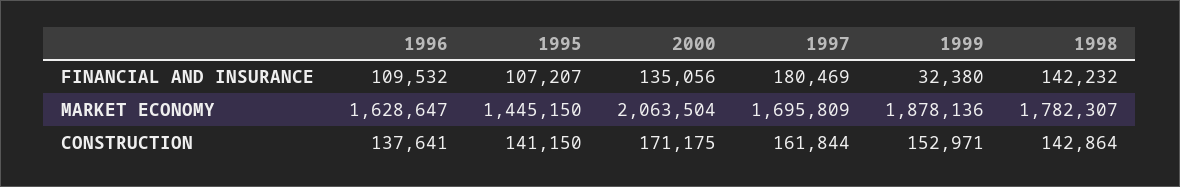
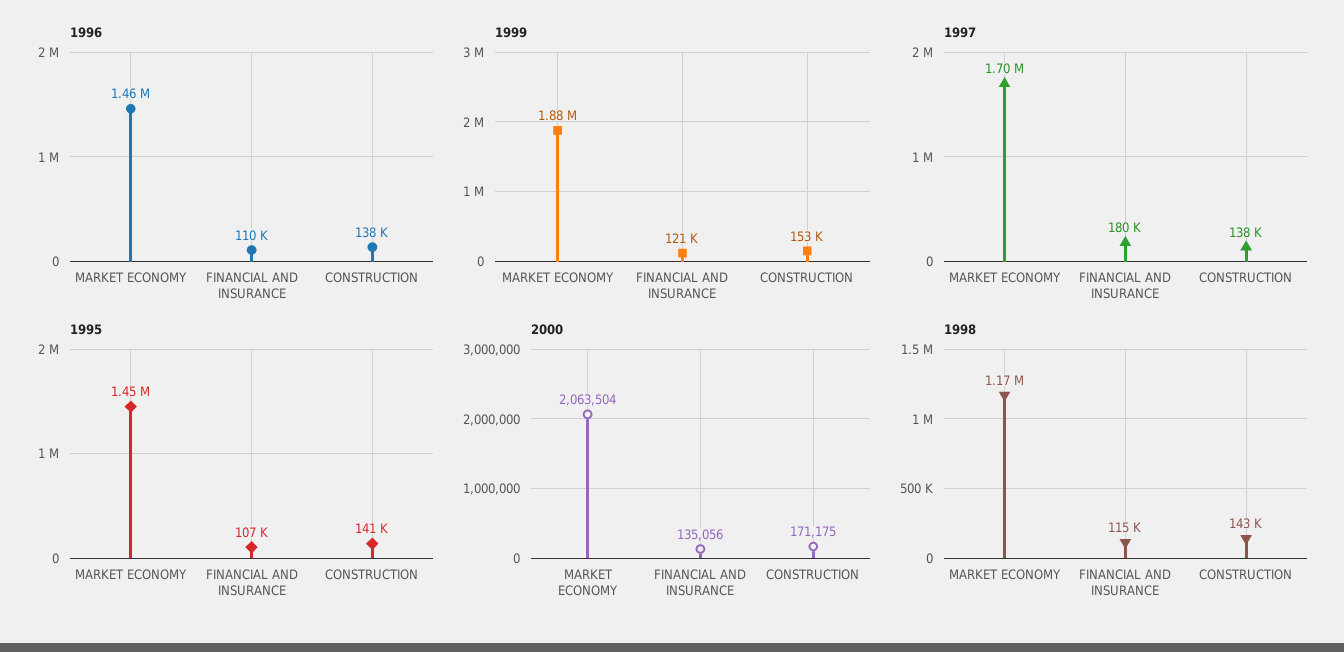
  {
    "1996": {
      "FINANCIAL AND INSURANCE": 109532,
-     "MARKET ECONOMY": 1628647,
+     "MARKET ECONOMY": 1460000,
      "CONSTRUCTION": 137641
    },
    "1995": {
      "FINANCIAL AND INSURANCE": 107207,
      "MARKET ECONOMY": 1445150,
      "CONSTRUCTION": 141150
    },
    "2000": {
      "FINANCIAL AND INSURANCE": 135056,
      "MARKET ECONOMY": 2063504,
      "CONSTRUCTION": 171175
    },
    "1997": {
      "FINANCIAL AND INSURANCE": 180469,
      "MARKET ECONOMY": 1695809,
-     "CONSTRUCTION": 161844
+     "CONSTRUCTION": 138000
    },
    "1999": {
-     "FINANCIAL AND INSURANCE": 32380,
+     "FINANCIAL AND INSURANCE": 121000,
      "MARKET ECONOMY": 1878136,
      "CONSTRUCTION": 152971
    },
    "1998": {
-     "FINANCIAL AND INSURANCE": 142232,
+     "FINANCIAL AND INSURANCE": 115000,
-     "MARKET ECONOMY": 1782307,
+     "MARKET ECONOMY": 1170000,
      "CONSTRUCTION": 142864
    }
  }

